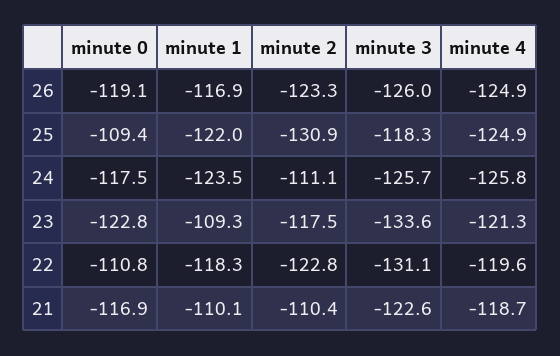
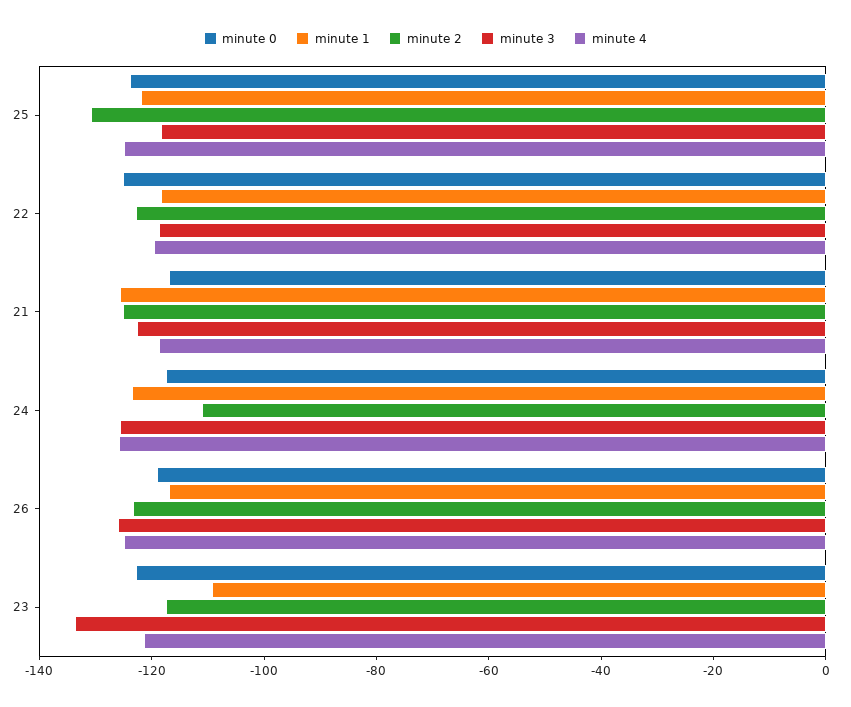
  {
    "minute 0": {
      "26": -119.1,
-     "25": -109.4,
+     "25": -125,
      "24": -117.5,
      "23": -122.8,
-     "22": -110.8,
+     "22": -125,
      "21": -116.9
    },
    "minute 1": {
      "26": -116.9,
      "25": -122,
      "24": -123.5,
      "23": -109.3,
      "22": -118.3,
-     "21": -110.1
+     "21": -125
    },
    "minute 2": {
      "26": -123.3,
      "25": -130.9,
      "24": -111.1,
      "23": -117.5,
      "22": -122.8,
-     "21": -110.4
+     "21": -125
    },
    "minute 3": {
      "26": -126,
      "25": -118.3,
      "24": -125.7,
      "23": -133.6,
-     "22": -131.1,
+     "22": -120,
      "21": -122.6
    },
    "minute 4": {
      "26": -124.9,
      "25": -124.9,
      "24": -125.8,
      "23": -121.3,
      "22": -119.6,
      "21": -118.7
    }
  }

